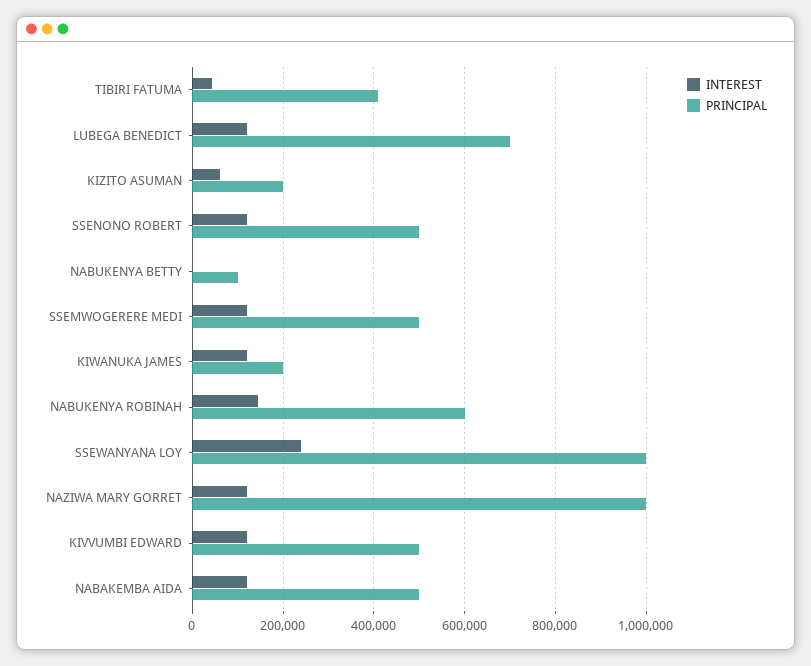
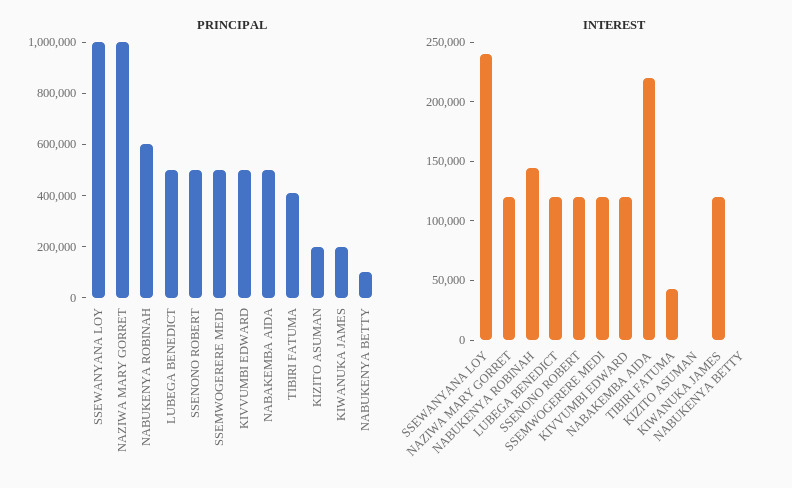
  {
    "INTEREST": {
      "TIBIRI FATUMA": 40000,
      "LUBEGA BENEDICT": 120000,
-     "KIZITO ASUMAN": 60000,
+     "KIZITO ASUMAN": 0,
      "SSENONO ROBERT": 120000,
      "NABUKENYA BETTY": 0,
      "SSEMWOGERERE MEDI": 120000,
      "KIWANUKA JAMES": 120000,
      "NABUKENYA ROBINAH": 140000,
      "SSEWANYANA LOY": 240000,
      "NAZIWA MARY GORRET": 120000,
      "KIVVUMBI EDWARD": 120000,
-     "NABAKEMBA AIDA": 120000
+     "NABAKEMBA AIDA": 220000
    },
    "PRINCIPAL": {
      "TIBIRI FATUMA": 420000,
-     "LUBEGA BENEDICT": 700000,
+     "LUBEGA BENEDICT": 500000,
      "KIZITO ASUMAN": 200000,
      "SSENONO ROBERT": 500000,
      "NABUKENYA BETTY": 100000,
      "SSEMWOGERERE MEDI": 500000,
      "KIWANUKA JAMES": 200000,
      "NABUKENYA ROBINAH": 600000,
      "SSEWANYANA LOY": 1000000,
      "NAZIWA MARY GORRET": 1000000,
      "KIVVUMBI EDWARD": 500000,
      "NABAKEMBA AIDA": 500000
    }
  }

